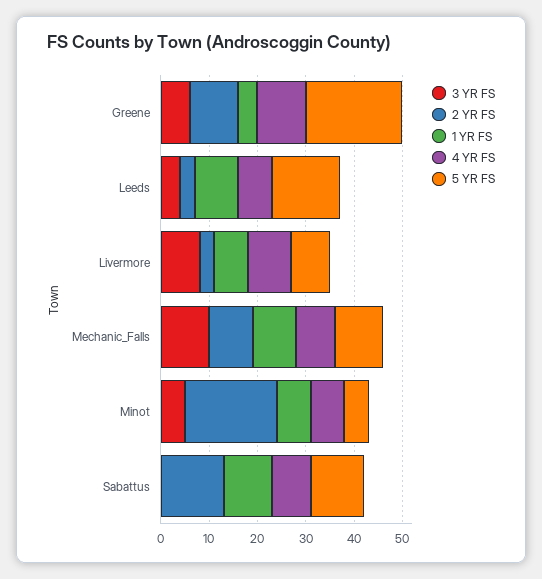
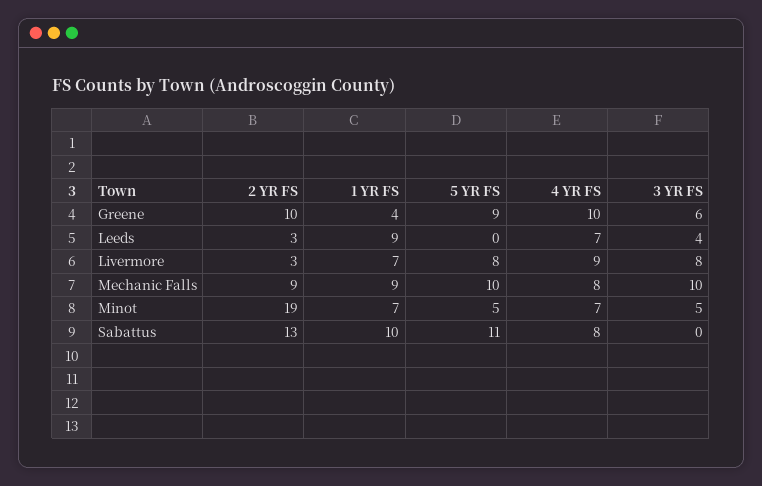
  {
    "3 YR FS": {
      "Greene": 6,
      "Leeds": 4,
      "Livermore": 8,
      "Mechanic_Falls": 10,
      "Minot": 5,
      "Sabattus": 0
    },
    "2 YR FS": {
      "Greene": 10,
      "Leeds": 3,
      "Livermore": 3,
      "Mechanic_Falls": 9,
      "Minot": 19,
      "Sabattus": 13
    },
    "1 YR FS": {
      "Greene": 4,
      "Leeds": 9,
      "Livermore": 7,
      "Mechanic_Falls": 9,
      "Minot": 7,
      "Sabattus": 10
    },
    "4 YR FS": {
      "Greene": 10,
      "Leeds": 7,
      "Livermore": 9,
      "Mechanic_Falls": 8,
      "Minot": 7,
      "Sabattus": 8
    },
    "5 YR FS": {
-     "Greene": 20,
+     "Greene": 9,
-     "Leeds": 15,
+     "Leeds": 0,
      "Livermore": 8,
      "Mechanic_Falls": 10,
      "Minot": 5,
      "Sabattus": 11
    }
  }

